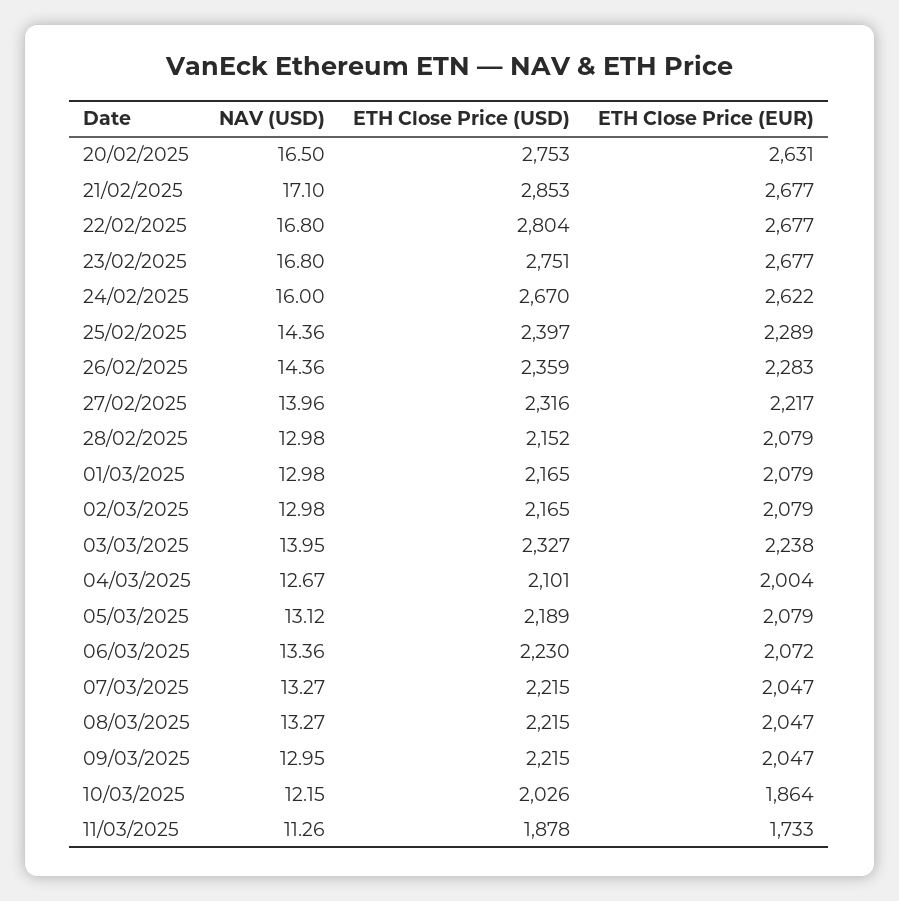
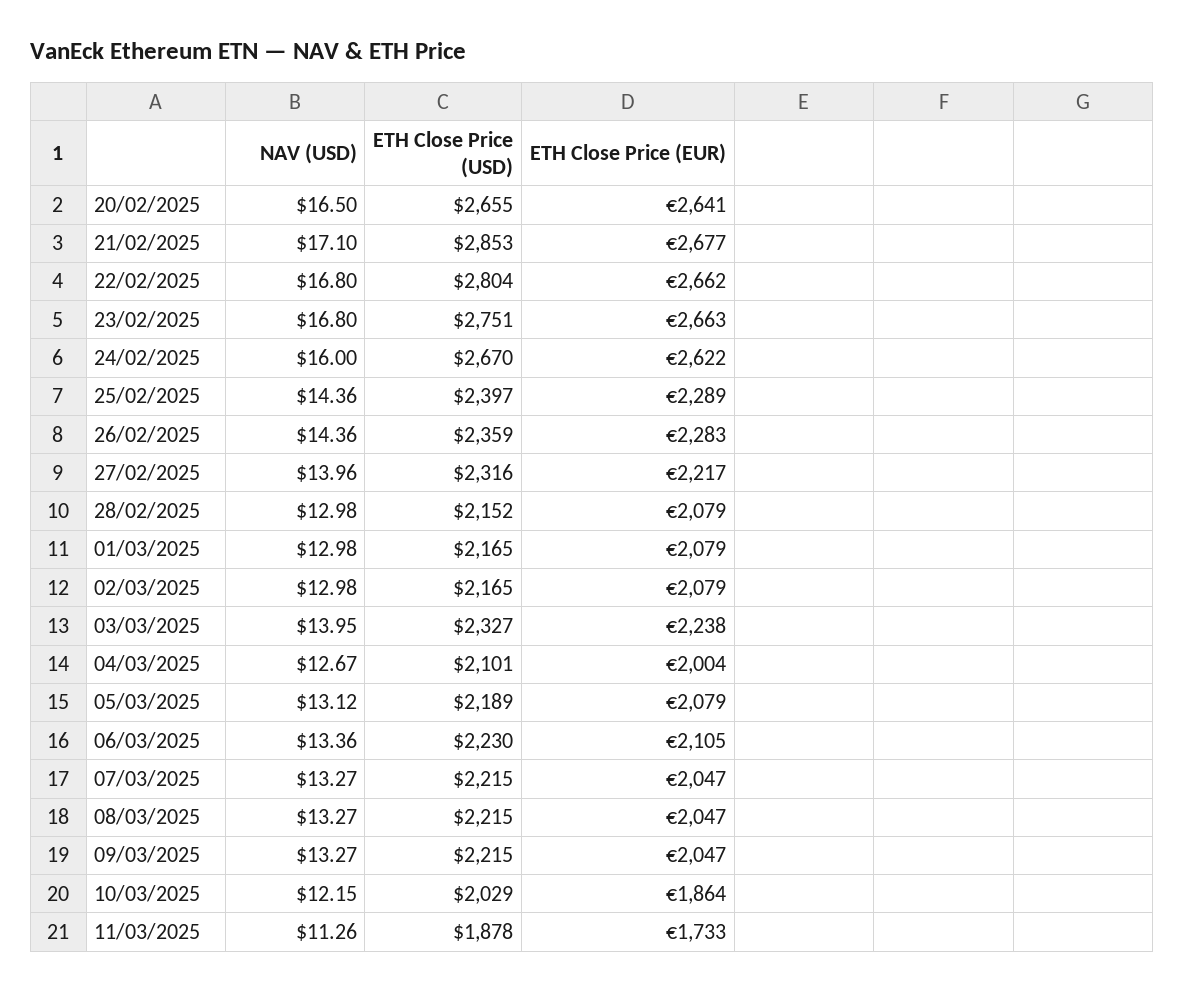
  {
    "NAV (USD)": {
      "20/02/2025": 16.5,
      "21/02/2025": 17.1,
      "22/02/2025": 16.8,
      "23/02/2025": 16.8,
      "24/02/2025": 16,
      "25/02/2025": 14.36,
      "26/02/2025": 14.36,
      "27/02/2025": 13.96,
      "28/02/2025": 12.98,
      "01/03/2025": 12.98,
      "02/03/2025": 12.98,
      "03/03/2025": 13.95,
      "04/03/2025": 12.67,
      "05/03/2025": 13.12,
      "06/03/2025": 13.36,
      "07/03/2025": 13.27,
      "08/03/2025": 13.27,
-     "09/03/2025": 12.95,
+     "09/03/2025": 13.27,
      "10/03/2025": 12.15,
      "11/03/2025": 11.26
    },
    "ETH Close Price (USD)": {
-     "20/02/2025": 2753,
+     "20/02/2025": 2655,
      "21/02/2025": 2853,
      "22/02/2025": 2804,
      "23/02/2025": 2751,
      "24/02/2025": 2670,
      "25/02/2025": 2397,
      "26/02/2025": 2359,
      "27/02/2025": 2316,
      "28/02/2025": 2152,
      "01/03/2025": 2165,
      "02/03/2025": 2165,
      "03/03/2025": 2327,
      "04/03/2025": 2101,
      "05/03/2025": 2189,
      "06/03/2025": 2230,
      "07/03/2025": 2215,
      "08/03/2025": 2215,
      "09/03/2025": 2215,
-     "10/03/2025": 2026,
+     "10/03/2025": 2029,
      "11/03/2025": 1878
    },
    "ETH Close Price (EUR)": {
-     "20/02/2025": 2631,
+     "20/02/2025": 2641,
      "21/02/2025": 2677,
-     "22/02/2025": 2677,
+     "22/02/2025": 2662,
-     "23/02/2025": 2677,
+     "23/02/2025": 2663,
      "24/02/2025": 2622,
      "25/02/2025": 2289,
      "26/02/2025": 2283,
      "27/02/2025": 2217,
      "28/02/2025": 2079,
      "01/03/2025": 2079,
      "02/03/2025": 2079,
      "03/03/2025": 2238,
      "04/03/2025": 2004,
      "05/03/2025": 2079,
-     "06/03/2025": 2072,
+     "06/03/2025": 2105,
      "07/03/2025": 2047,
      "08/03/2025": 2047,
      "09/03/2025": 2047,
      "10/03/2025": 1864,
      "11/03/2025": 1733
    }
  }

